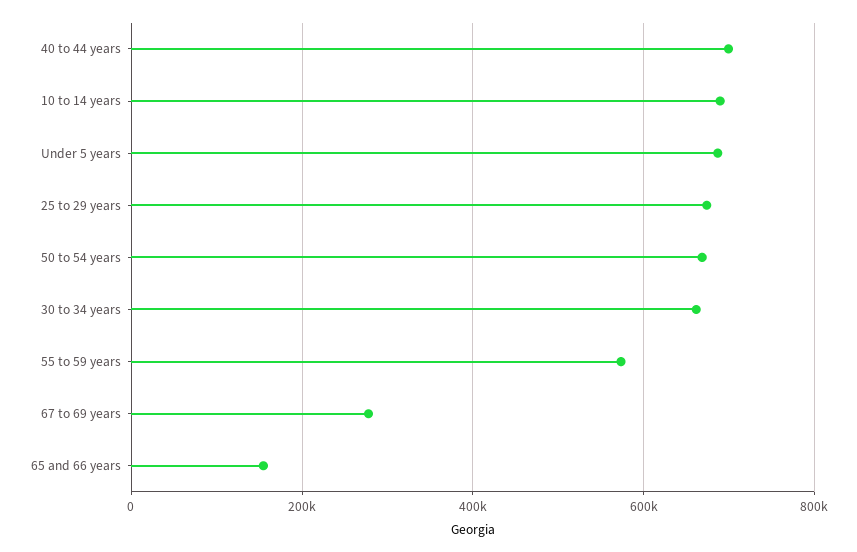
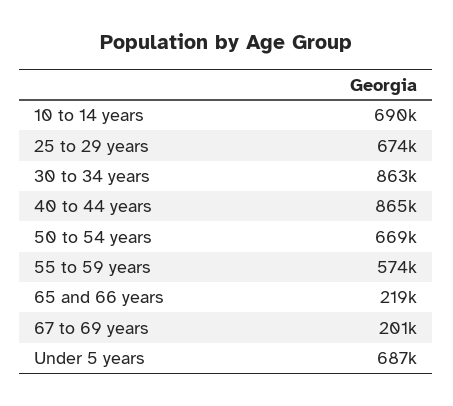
  {
-   "40 to 44 years": 700000,
+   "40 to 44 years": 865000,
    "10 to 14 years": 690000,
    "Under 5 years": 687000,
    "25 to 29 years": 674000,
    "50 to 54 years": 669000,
-   "30 to 34 years": 660000,
+   "30 to 34 years": 863000,
    "55 to 59 years": 574000,
-   "67 to 69 years": 280000,
+   "67 to 69 years": 201000,
-   "65 and 66 years": 160000
+   "65 and 66 years": 219000
  }

